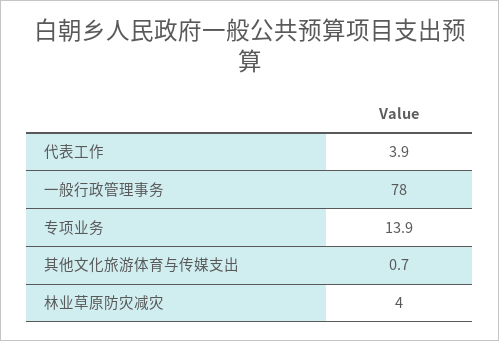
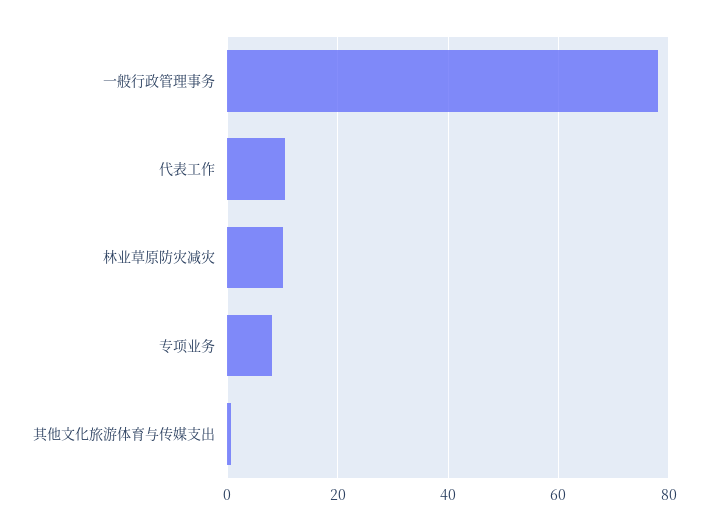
  {
-   "代表工作": 3.9,
+   "代表工作": 10,
    "一般行政管理事务": 78,
-   "专项业务": 13.9,
+   "专项业务": 8,
    "其他文化旅游体育与传媒支出": 0.7,
-   "林业草原防灾减灾": 4
+   "林业草原防灾减灾": 10
  }

